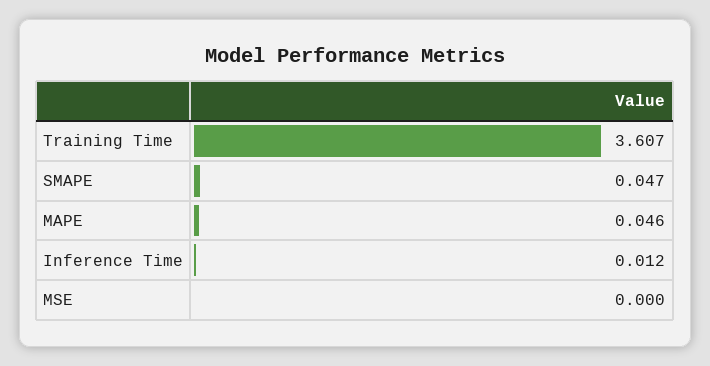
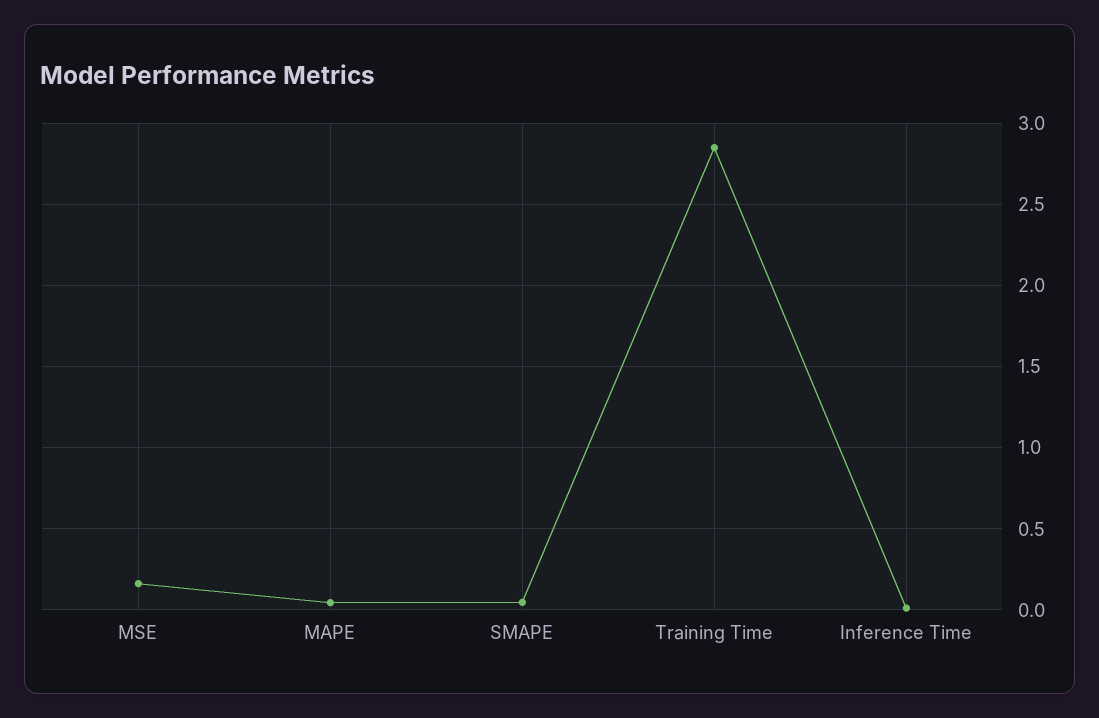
  {
-   "Training Time": 3.607,
+   "Training Time": 2.85,
    "SMAPE": 0.047,
    "MAPE": 0.046,
    "Inference Time": 0.012,
-   "MSE": 0
+   "MSE": 0.15
  }

